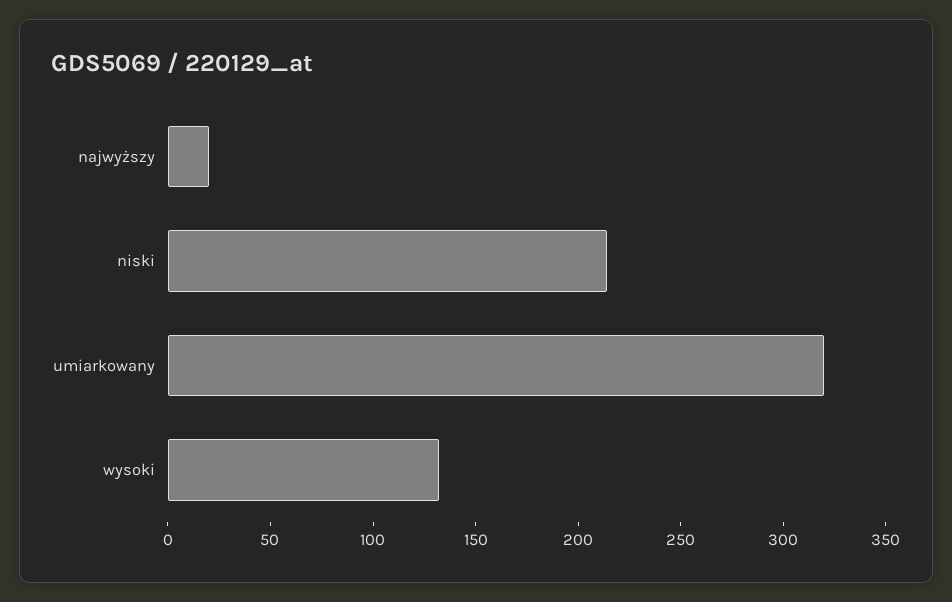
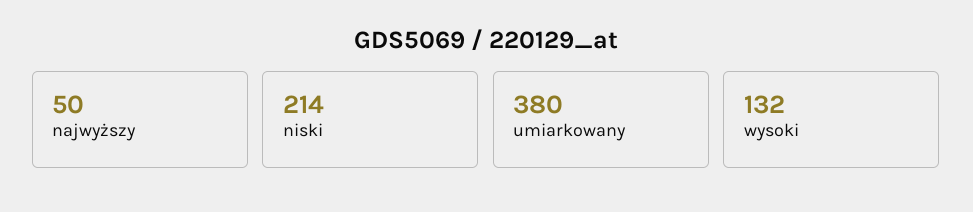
  {
-   "najwyższy": 20,
+   "najwyższy": 50,
    "niski": 214,
-   "umiarkowany": 320,
+   "umiarkowany": 380,
    "wysoki": 132
  }

